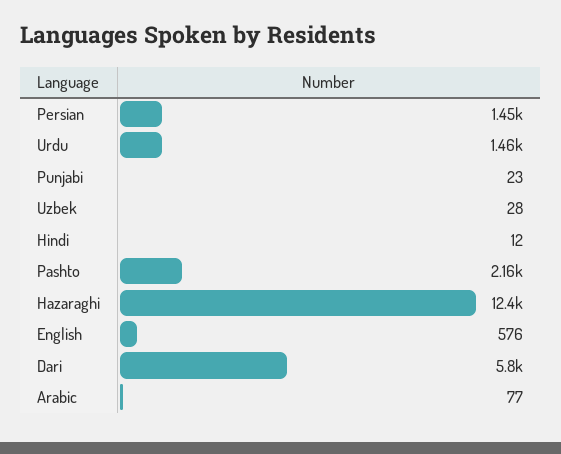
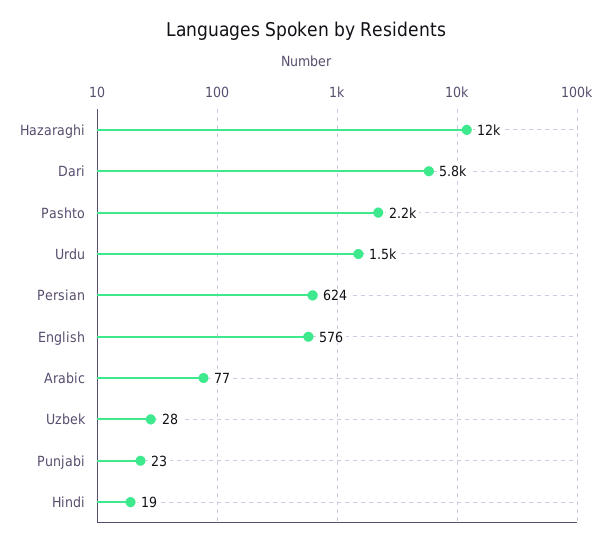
  {
-   "Persian": 1450,
+   "Persian": 624,
    "Urdu": 1460,
    "Punjabi": 23,
    "Uzbek": 28,
-   "Hindi": 12,
+   "Hindi": 19,
    "Pashto": 2160,
    "Hazaraghi": 12400,
    "English": 576,
    "Dari": 5800,
    "Arabic": 77
  }

